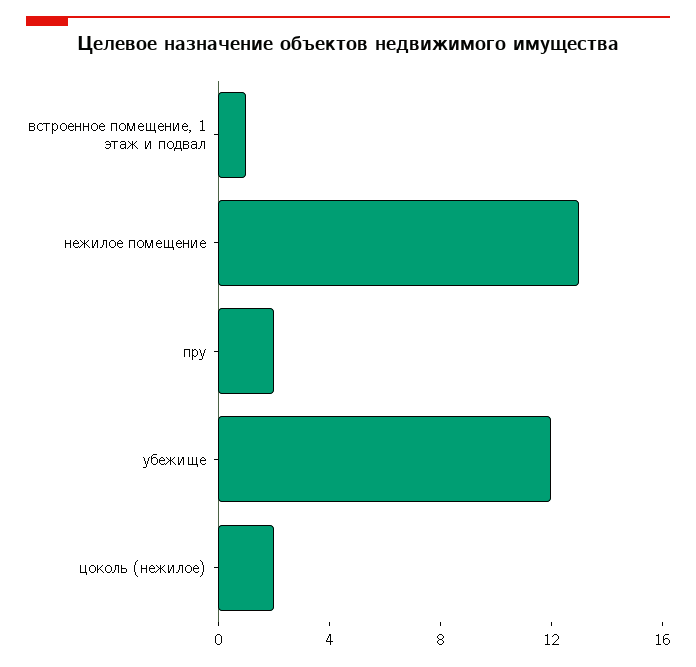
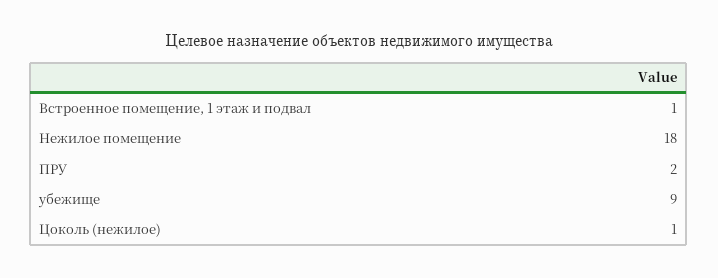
  {
    "встроенное помещение, 1 этаж и подвал": 1,
-   "нежилое помещение": 13,
+   "нежилое помещение": 18,
    "пру": 2,
-   "убежище": 12,
+   "убежище": 9,
-   "цоколь (нежилое)": 2
+   "цоколь (нежилое)": 1
  }

